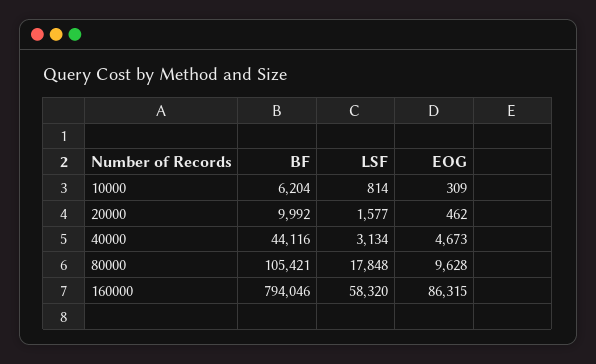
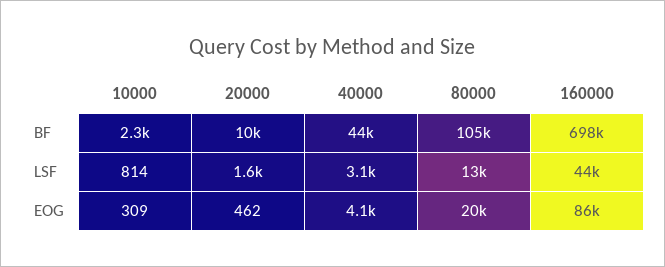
  {
    "BF": {
-     "10000": 6204,
+     "10000": 2300,
      "20000": 9992,
      "40000": 44116,
      "80000": 105421,
-     "160000": 794046
+     "160000": 698000
    },
    "LSF": {
      "10000": 814,
      "20000": 1577,
      "40000": 3134,
-     "80000": 17848,
+     "80000": 13000,
-     "160000": 58320
+     "160000": 44000
    },
    "EOG": {
      "10000": 309,
      "20000": 462,
-     "40000": 4673,
+     "40000": 4100,
-     "80000": 9628,
+     "80000": 20000,
      "160000": 86315
    }
  }

